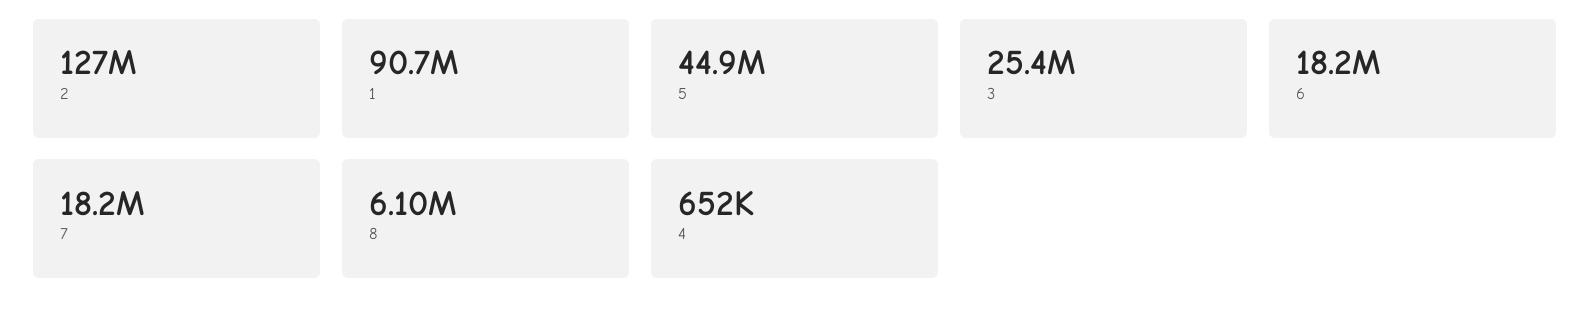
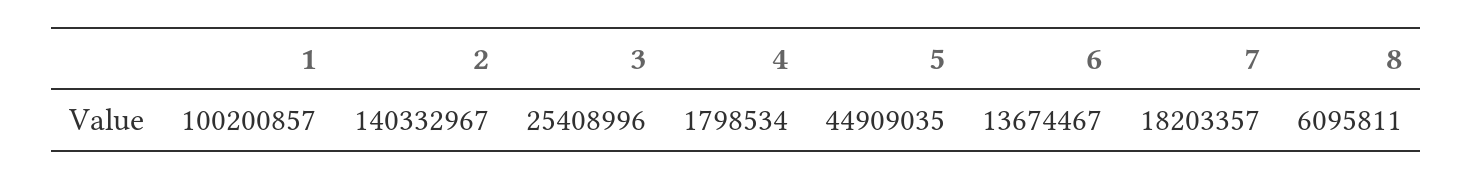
  {
-   "2": 127000000,
+   "2": 140332967,
-   "1": 90700000,
+   "1": 100200857,
    "5": 44909035,
    "3": 25408996,
-   "6": 18200000,
+   "6": 13674467,
    "7": 18203357,
    "8": 6095811,
-   "4": 652000
+   "4": 1798534
  }

